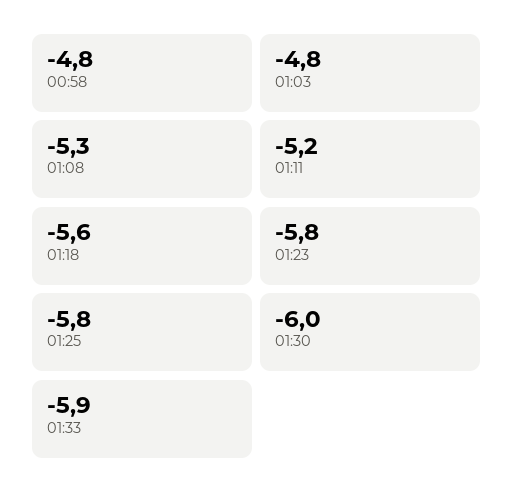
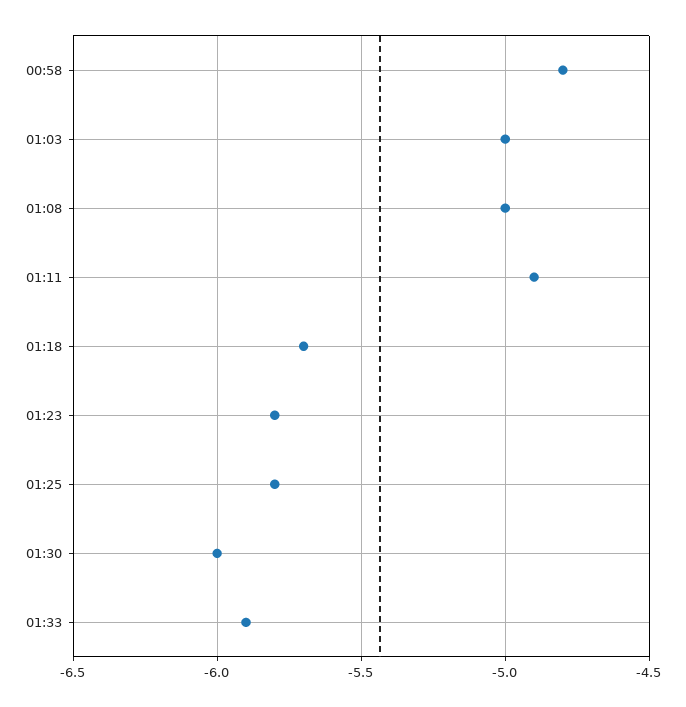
  {
    "00:58": -4.8,
-   "01:03": -4.8,
+   "01:03": -5,
-   "01:08": -5.3,
+   "01:08": -5,
-   "01:11": -5.2,
+   "01:11": -4.9,
-   "01:18": -5.6,
+   "01:18": -5.7,
    "01:23": -5.8,
    "01:25": -5.8,
    "01:30": -6,
    "01:33": -5.9
  }

